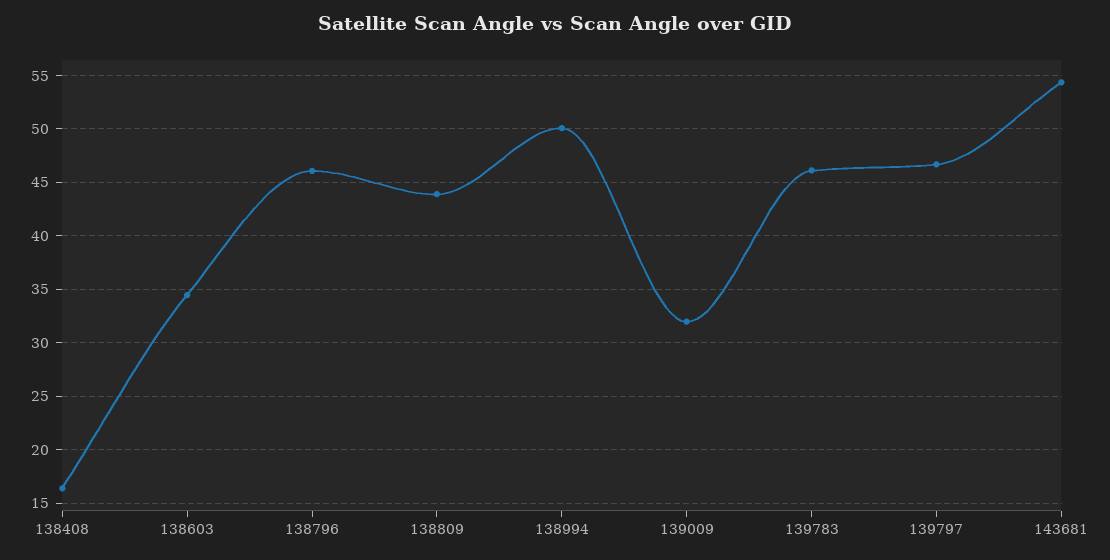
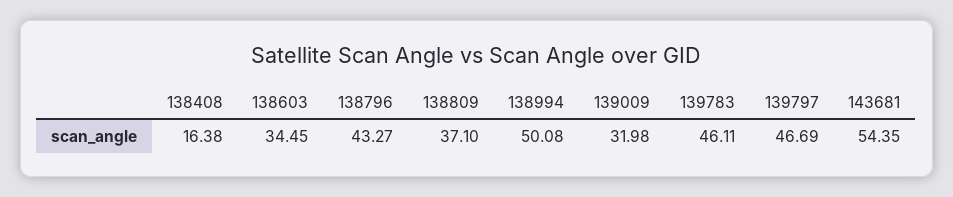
  {
    "138408": 16.38,
    "138603": 34.45,
-   "138796": 46,
+   "138796": 43.27,
-   "138809": 44,
+   "138809": 37.1,
    "138994": 50.08,
    "139009": 31.98,
    "139783": 46.11,
    "139797": 46.69,
    "143681": 54.35
  }

